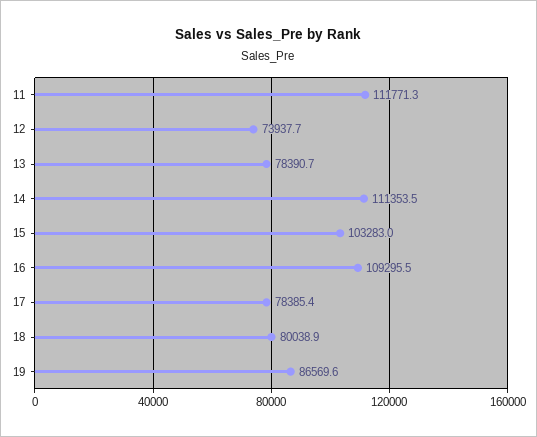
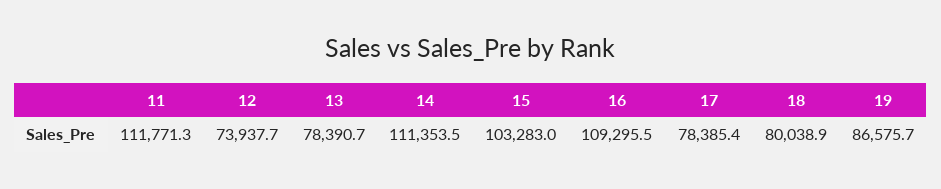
  {
    "11": 111771.3,
    "12": 73937.7,
    "13": 78390.7,
    "14": 111353.5,
    "15": 103283,
    "16": 109295.5,
    "17": 78385.4,
    "18": 80038.9,
-   "19": 86569.6
+   "19": 86575.7
  }

